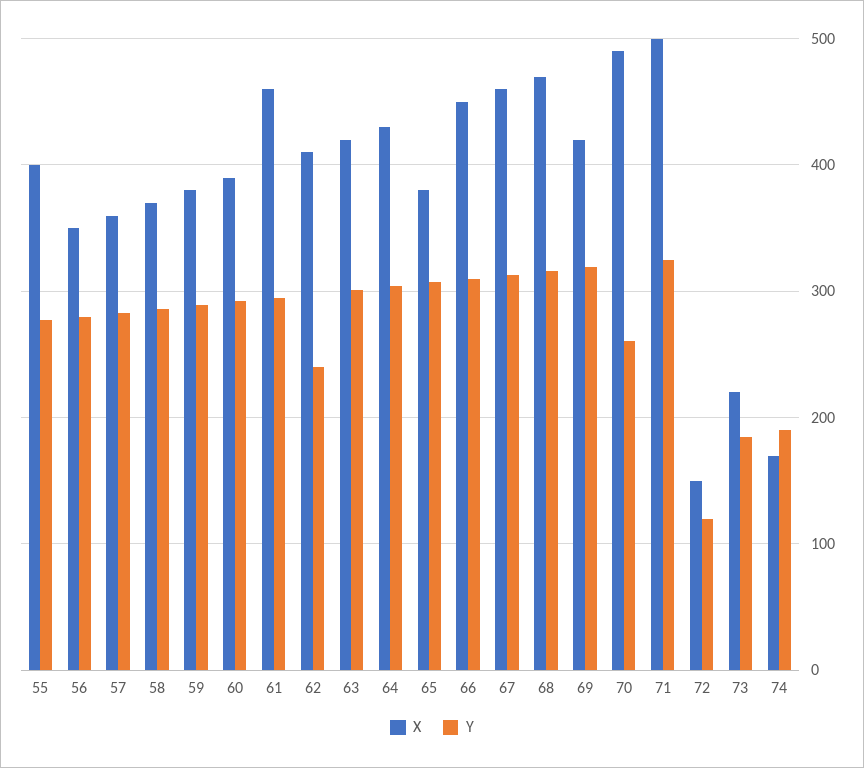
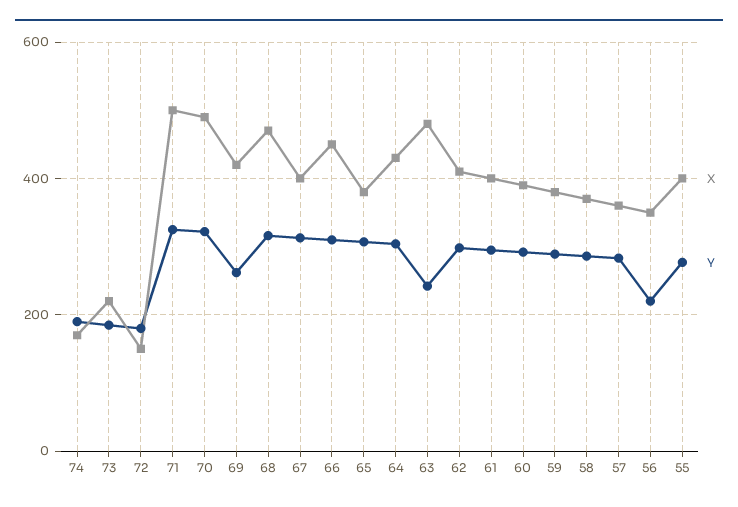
  {
    "X": {
      "55": 400,
      "56": 350,
      "57": 360,
      "58": 370,
      "59": 380,
      "60": 390,
-     "61": 460,
+     "61": 400,
      "62": 410,
-     "63": 420,
+     "63": 480,
      "64": 430,
      "65": 380,
      "66": 450,
-     "67": 460,
+     "67": 400,
      "68": 470,
      "69": 420,
      "70": 490,
      "71": 500,
      "72": 150,
      "73": 220,
      "74": 170
    },
    "Y": {
      "55": 280,
-     "56": 280,
+     "56": 220,
      "57": 280,
      "58": 290,
      "59": 290,
      "60": 290,
      "61": 300,
-     "62": 240,
+     "62": 300,
-     "63": 300,
+     "63": 240,
      "64": 300,
      "65": 310,
      "66": 310,
      "67": 310,
      "68": 320,
-     "69": 320,
+     "69": 260,
-     "70": 260,
+     "70": 320,
      "71": 330,
-     "72": 120,
+     "72": 180,
      "73": 190,
      "74": 190
    }
  }

